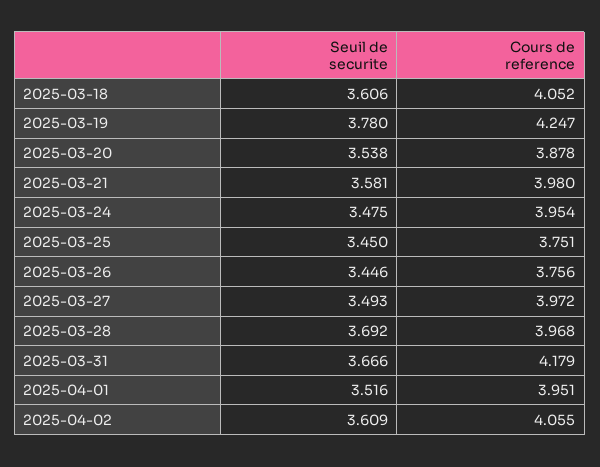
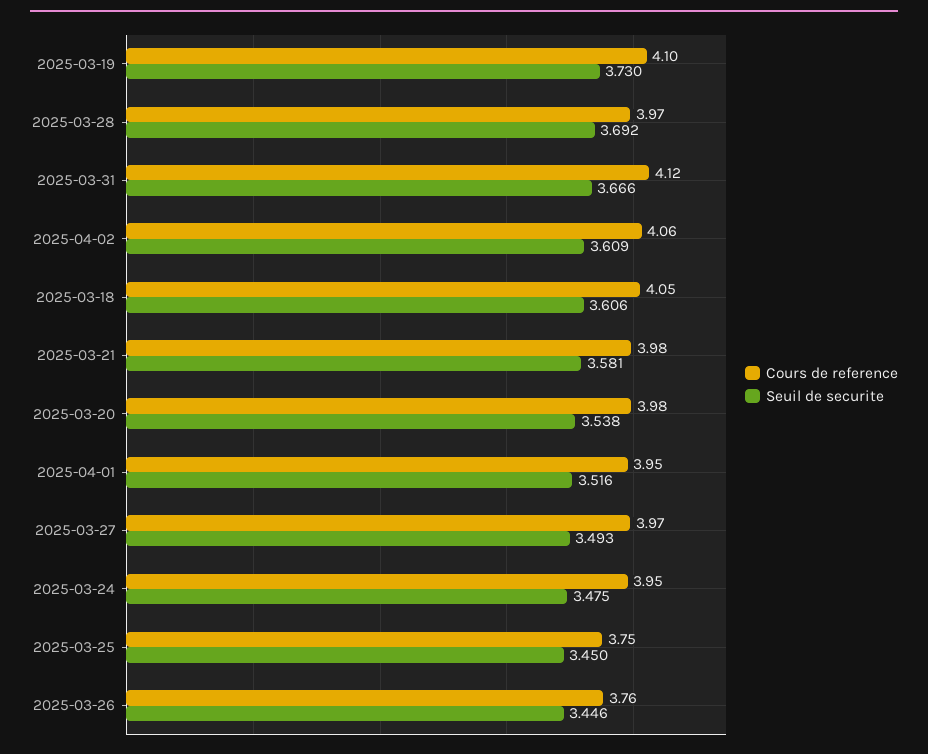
  {
    "Seuil de securite": {
      "2025-03-18": 3.606,
-     "2025-03-19": 3.78,
+     "2025-03-19": 3.73,
      "2025-03-20": 3.538,
      "2025-03-21": 3.581,
      "2025-03-24": 3.475,
      "2025-03-25": 3.45,
      "2025-03-26": 3.446,
      "2025-03-27": 3.493,
      "2025-03-28": 3.692,
      "2025-03-31": 3.666,
      "2025-04-01": 3.516,
      "2025-04-02": 3.609
    },
    "Cours de reference": {
      "2025-03-18": 4.052,
-     "2025-03-19": 4.247,
+     "2025-03-19": 4.1,
-     "2025-03-20": 3.878,
+     "2025-03-20": 3.98,
      "2025-03-21": 3.98,
      "2025-03-24": 3.954,
      "2025-03-25": 3.751,
      "2025-03-26": 3.756,
      "2025-03-27": 3.972,
      "2025-03-28": 3.968,
-     "2025-03-31": 4.179,
+     "2025-03-31": 4.12,
      "2025-04-01": 3.951,
      "2025-04-02": 4.055
    }
  }

